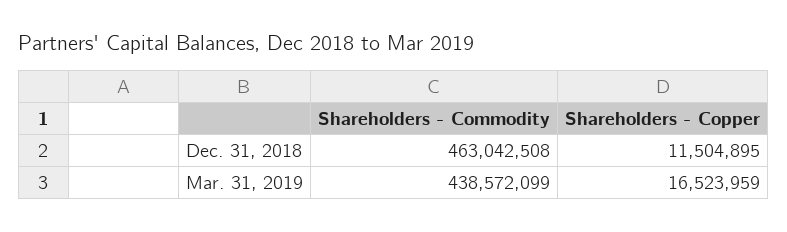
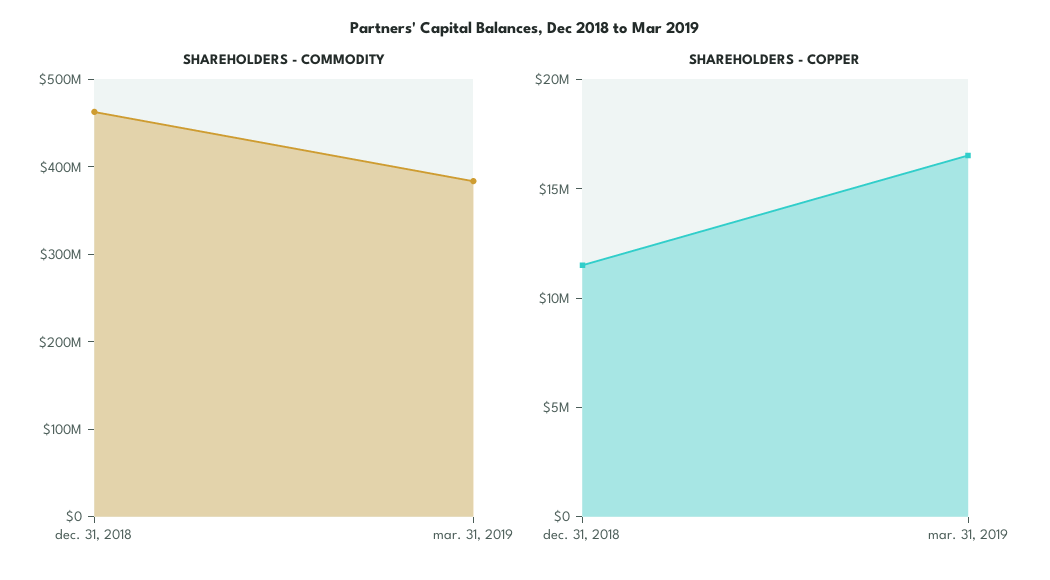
  {
    "Shareholders - Commodity": {
      "Dec. 31, 2018": 463042508,
-     "Mar. 31, 2019": 438572099
+     "Mar. 31, 2019": 380000000
    },
    "Shareholders - Copper": {
      "Dec. 31, 2018": 11504895,
      "Mar. 31, 2019": 16523959
    }
  }

